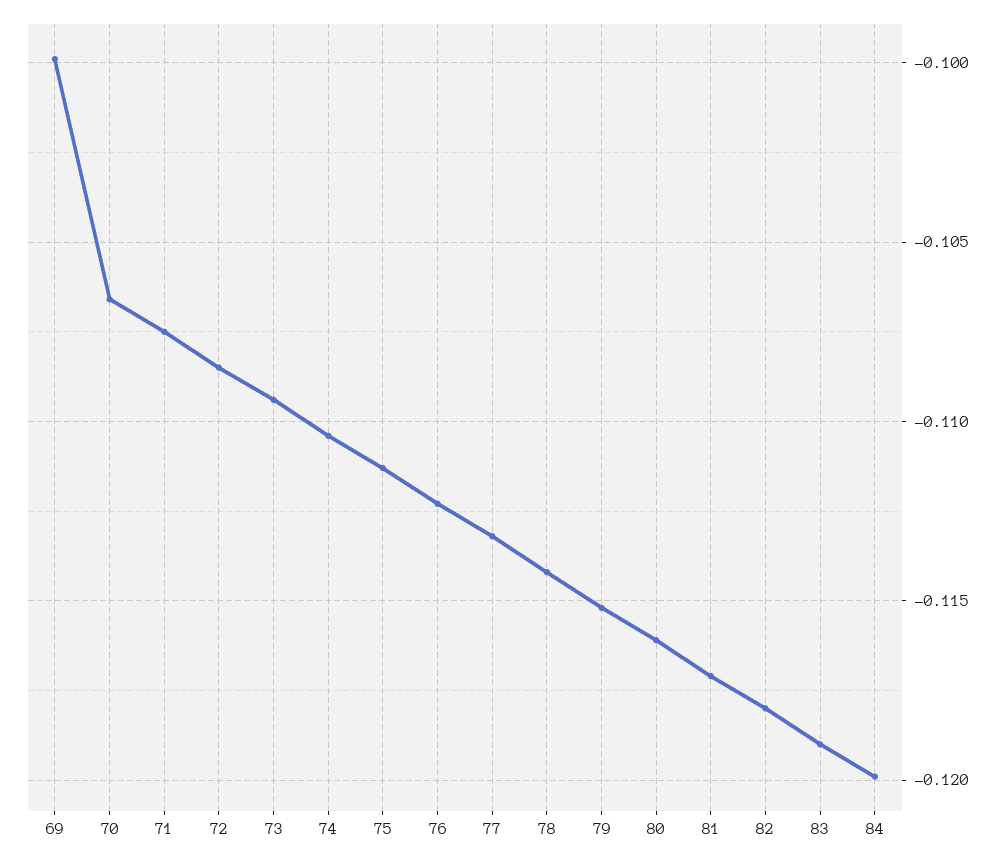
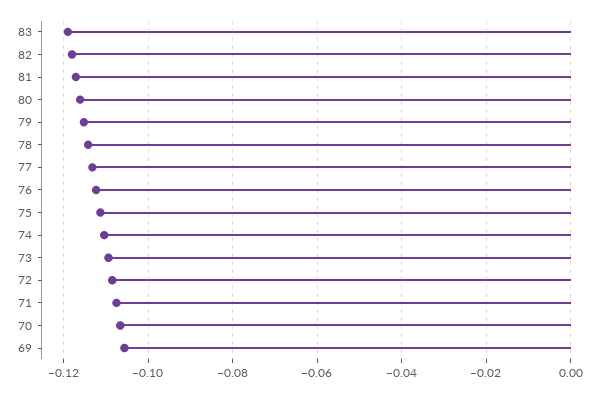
  {
-   "69": -0.1,
+   "69": -0.106,
    "70": -0.1065,
    "71": -0.1075,
    "72": -0.1085,
    "73": -0.1095,
    "74": -0.1105,
    "75": -0.1115,
    "76": -0.1125,
    "77": -0.113,
    "78": -0.114,
    "79": -0.115,
    "80": -0.116,
    "81": -0.117,
    "82": -0.118,
-   "83": -0.119,
+   "83": -0.119
-   "84": -0.12
  }

